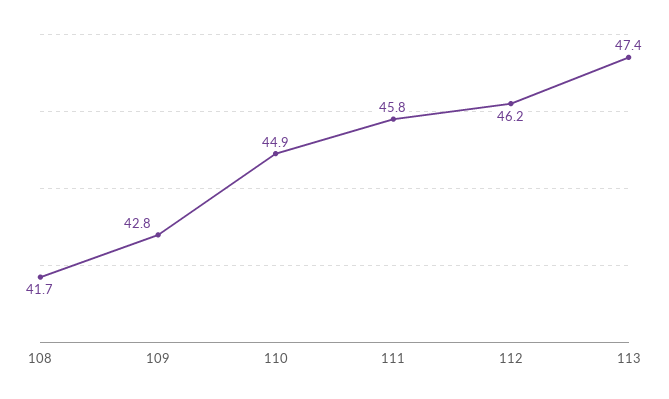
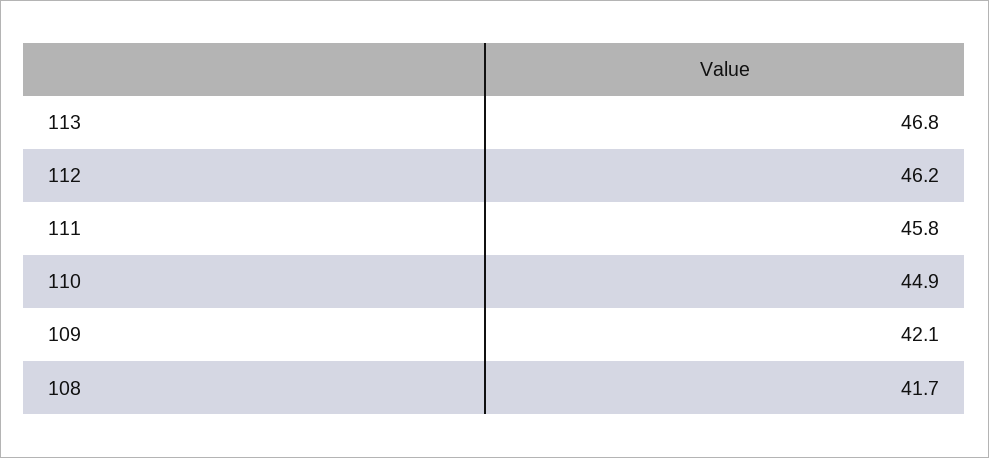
  {
    "108": 41.7,
-   "109": 42.8,
+   "109": 42.1,
    "110": 44.9,
    "111": 45.8,
    "112": 46.2,
-   "113": 47.4
+   "113": 46.8
  }

